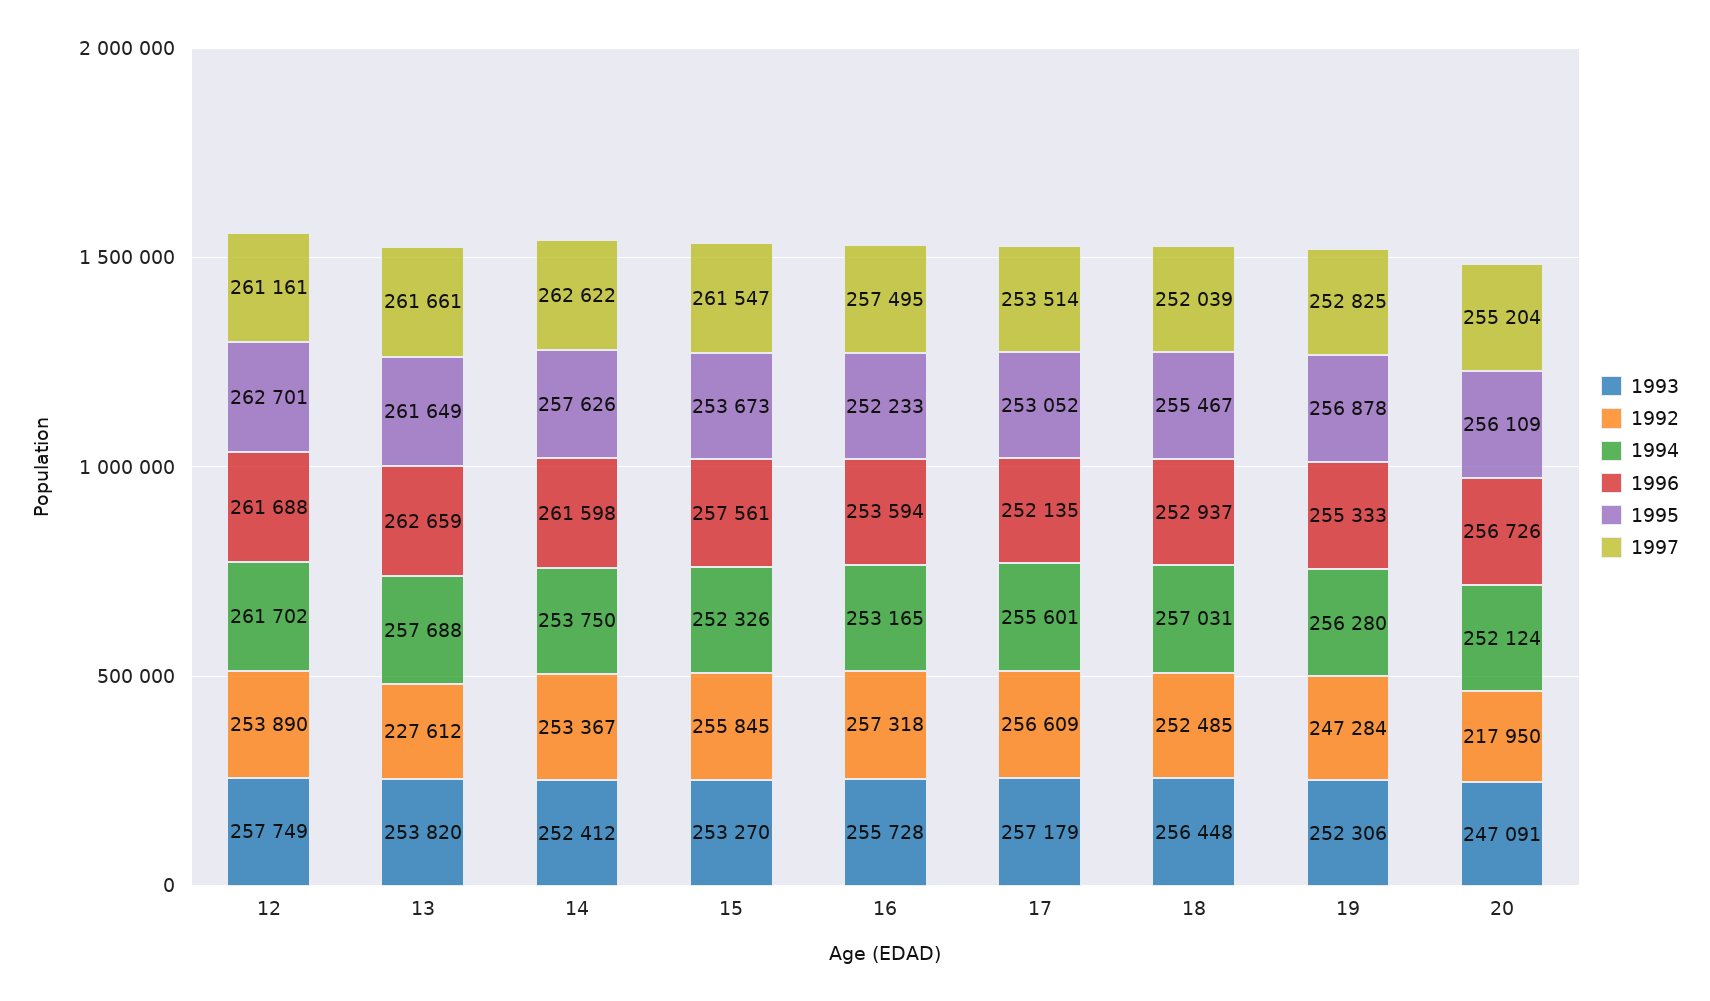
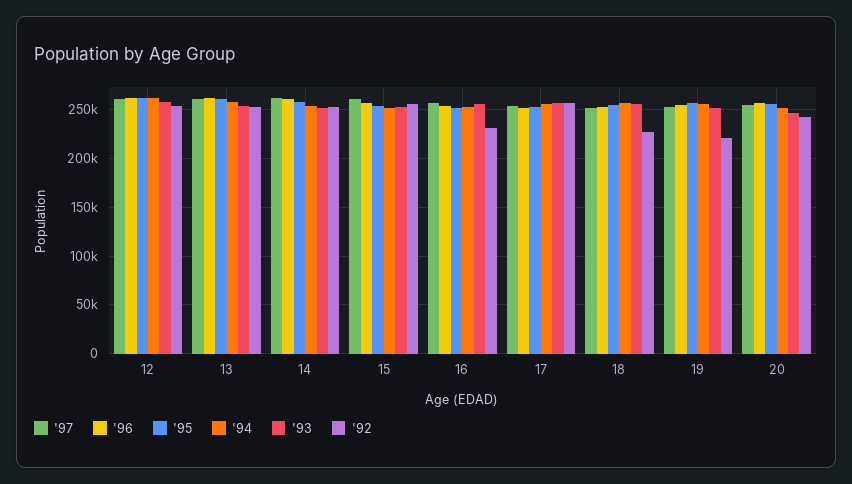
  {
    "1993": {
      "12": 257749,
      "13": 253820,
      "14": 252412,
      "15": 253270,
      "16": 255728,
      "17": 257179,
      "18": 256448,
      "19": 252306,
      "20": 247091
    },
    "1992": {
      "12": 253890,
-     "13": 227612,
+     "13": 250000,
      "14": 253367,
      "15": 255845,
-     "16": 257318,
+     "16": 230000,
      "17": 256609,
-     "18": 252485,
+     "18": 230000,
-     "19": 247284,
+     "19": 220000,
-     "20": 217950
+     "20": 240000
    },
    "1994": {
      "12": 261702,
      "13": 257688,
      "14": 253750,
      "15": 252326,
      "16": 253165,
      "17": 255601,
      "18": 257031,
      "19": 256280,
      "20": 252124
    },
    "1996": {
      "12": 261688,
      "13": 262659,
      "14": 261598,
      "15": 257561,
      "16": 253594,
      "17": 252135,
      "18": 252937,
      "19": 255333,
      "20": 256726
    },
    "1995": {
      "12": 262701,
      "13": 261649,
      "14": 257626,
      "15": 253673,
      "16": 252233,
      "17": 253052,
      "18": 255467,
      "19": 256878,
      "20": 256109
    },
    "1997": {
      "12": 261161,
      "13": 261661,
      "14": 262622,
      "15": 261547,
      "16": 257495,
      "17": 253514,
      "18": 252039,
      "19": 252825,
      "20": 255204
    }
  }

